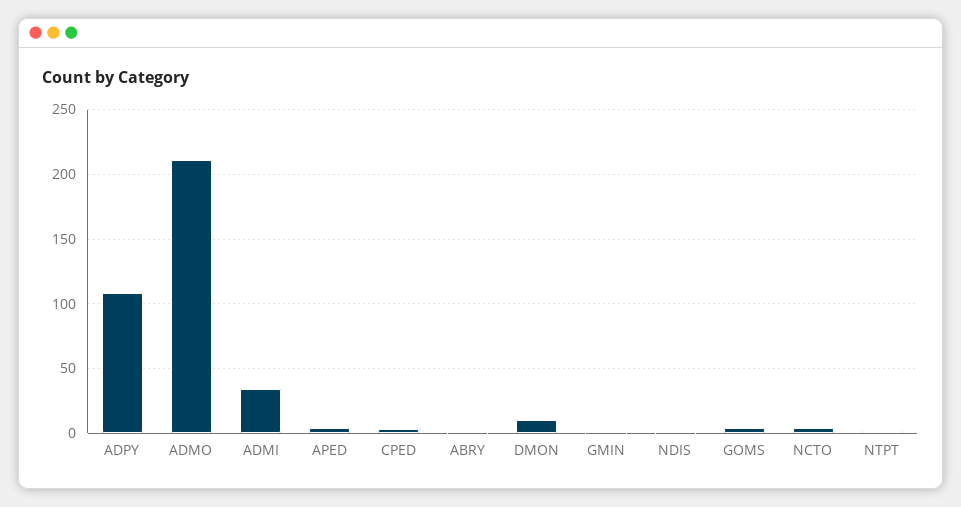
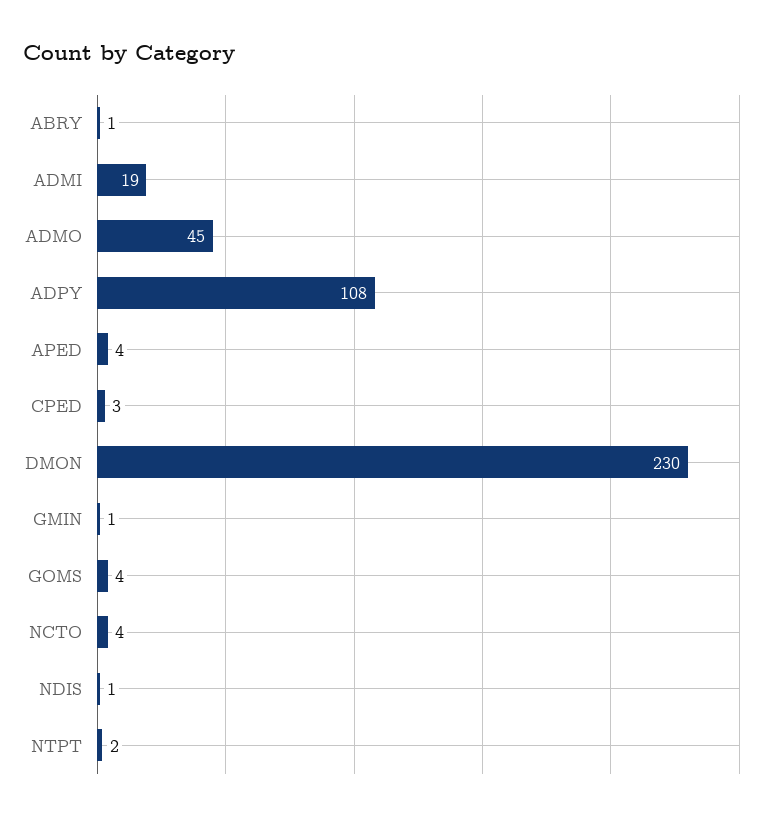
  {
    "ADPY": 108,
-   "ADMO": 210,
+   "ADMO": 45,
-   "ADMI": 35,
+   "ADMI": 19,
    "APED": 4,
    "CPED": 3,
    "ABRY": 1,
-   "DMON": 10,
+   "DMON": 230,
    "GMIN": 1,
    "NDIS": 1,
    "GOMS": 4,
    "NCTO": 4,
    "NTPT": 2
  }

